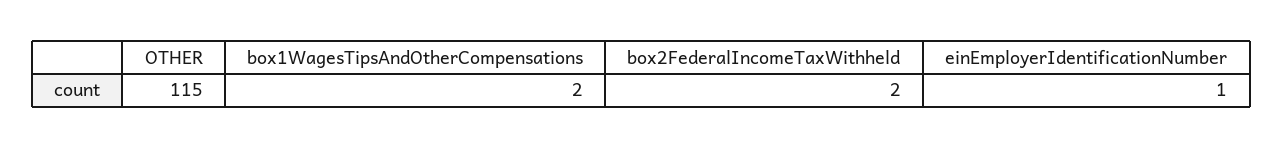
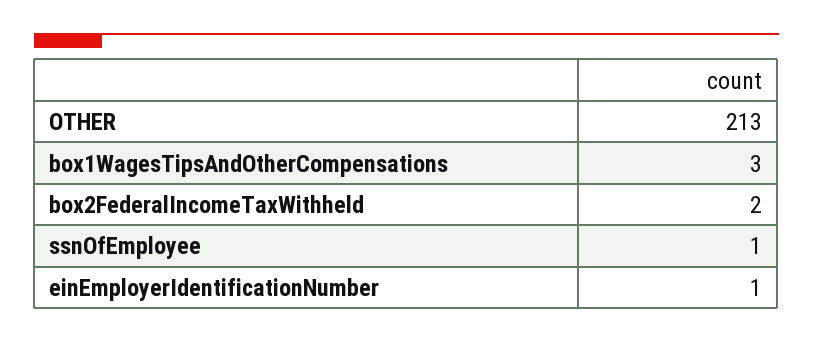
  {
-   "OTHER": 115,
+   "OTHER": 213,
-   "box1WagesTipsAndOtherCompensations": 2,
+   "box1WagesTipsAndOtherCompensations": 3,
    "box2FederalIncomeTaxWithheld": 2,
-   "einEmployerIdentificationNumber": 1
+   "einEmployerIdentificationNumber": 1,
+   "ssnOfEmployee": 1
  }

